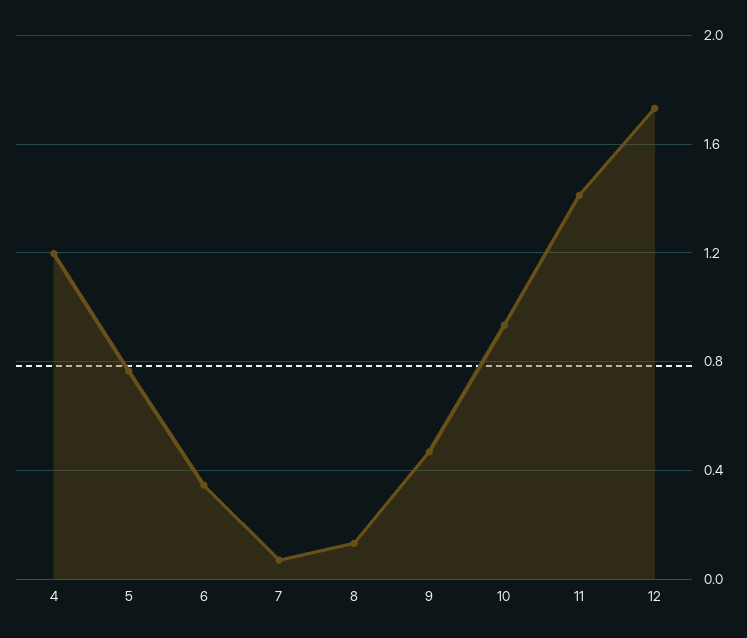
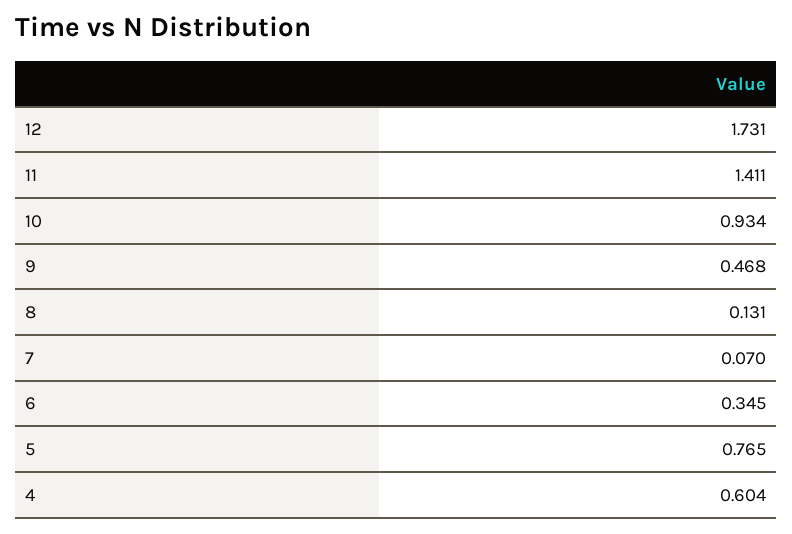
  {
-   "4": 1.2,
+   "4": 0.604,
    "5": 0.765,
    "6": 0.345,
    "7": 0.07,
    "8": 0.131,
    "9": 0.468,
    "10": 0.934,
    "11": 1.411,
    "12": 1.731
  }

